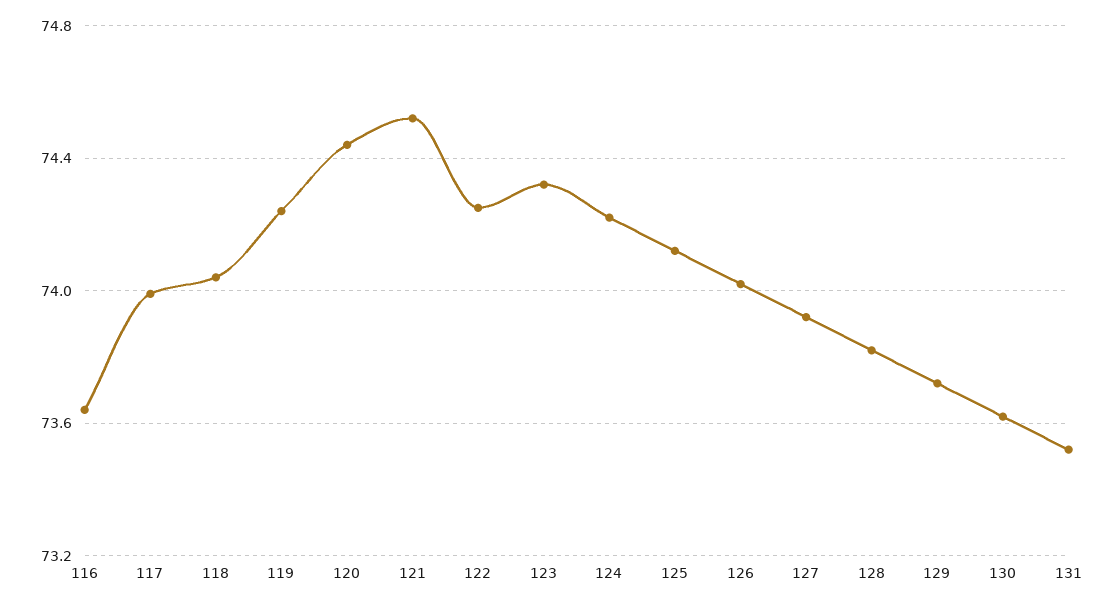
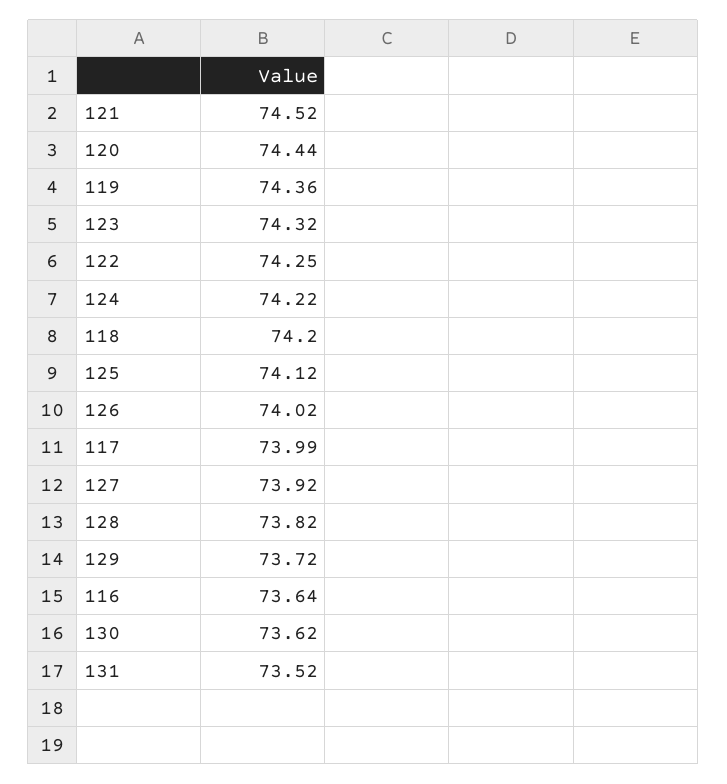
  {
    "116": 73.64,
    "117": 73.99,
-   "118": 74.05,
+   "118": 74.2,
-   "119": 74.25,
+   "119": 74.36,
    "120": 74.44,
    "121": 74.52,
    "122": 74.25,
    "123": 74.32,
    "124": 74.22,
    "125": 74.12,
    "126": 74.02,
    "127": 73.92,
    "128": 73.82,
    "129": 73.72,
    "130": 73.62,
    "131": 73.52
  }

